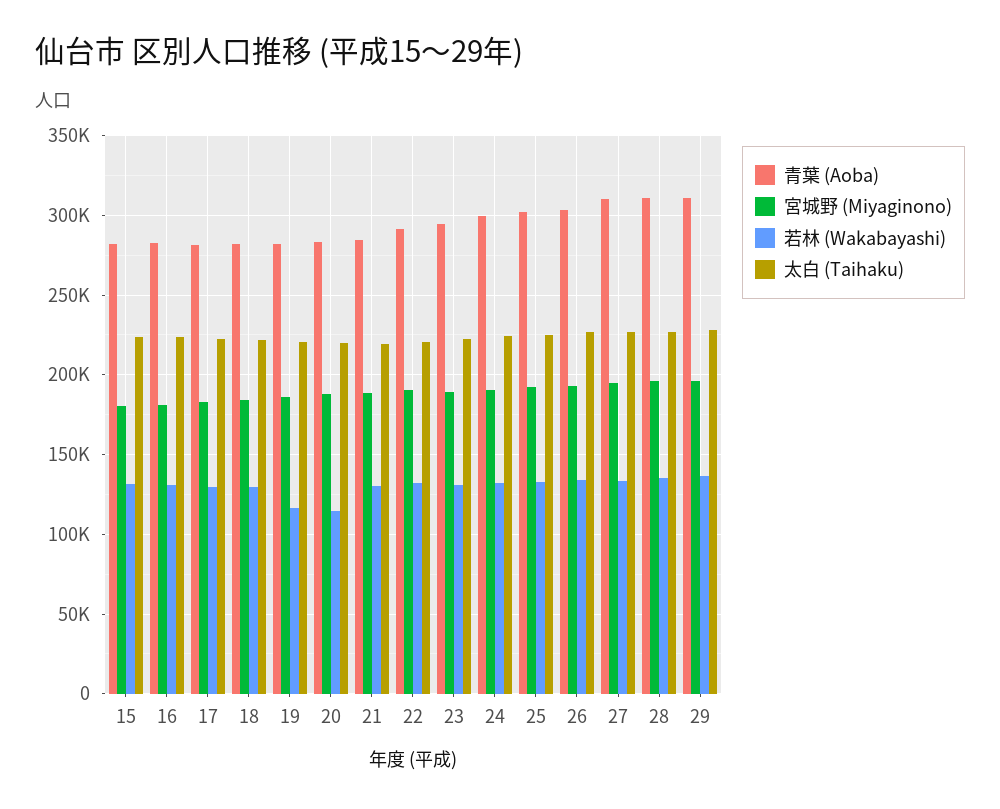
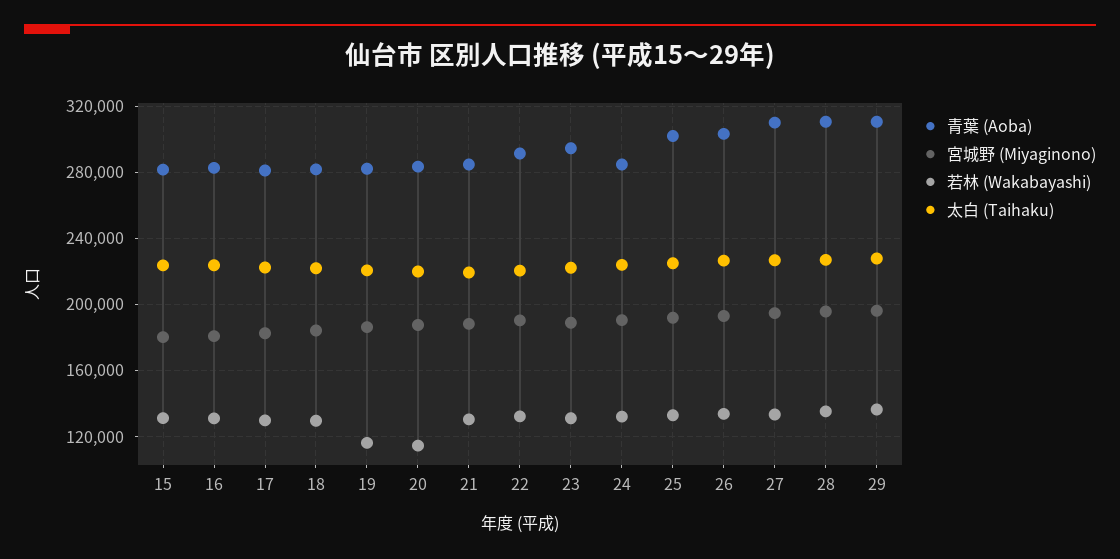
  {
    "青葉 (Aoba)": {
      "15": 280000,
      "16": 285000,
      "17": 280000,
      "18": 280000,
      "19": 280000,
      "20": 285000,
      "21": 285000,
      "22": 290000,
      "23": 295000,
-     "24": 300000,
+     "24": 285000,
      "25": 300000,
      "26": 305000,
      "27": 310000,
      "28": 310000,
      "29": 310000
    },
    "宮城野 (Miyaginono)": {
      "15": 180000,
      "16": 180000,
      "17": 185000,
      "18": 185000,
      "19": 185000,
      "20": 190000,
      "21": 190000,
      "22": 190000,
      "23": 190000,
      "24": 190000,
      "25": 190000,
      "26": 195000,
      "27": 195000,
      "28": 195000,
      "29": 195000
    },
    "若林 (Wakabayashi)": {
      "15": 130000,
      "16": 130000,
      "17": 130000,
      "18": 130000,
      "19": 115000,
      "20": 115000,
      "21": 130000,
      "22": 130000,
      "23": 130000,
      "24": 130000,
      "25": 135000,
      "26": 135000,
      "27": 135000,
      "28": 135000,
      "29": 135000
    },
    "太白 (Taihaku)": {
      "15": 225000,
      "16": 225000,
      "17": 220000,
      "18": 220000,
      "19": 220000,
      "20": 220000,
      "21": 220000,
      "22": 220000,
      "23": 220000,
      "24": 225000,
      "25": 225000,
      "26": 225000,
      "27": 225000,
      "28": 225000,
      "29": 230000
    }
  }

